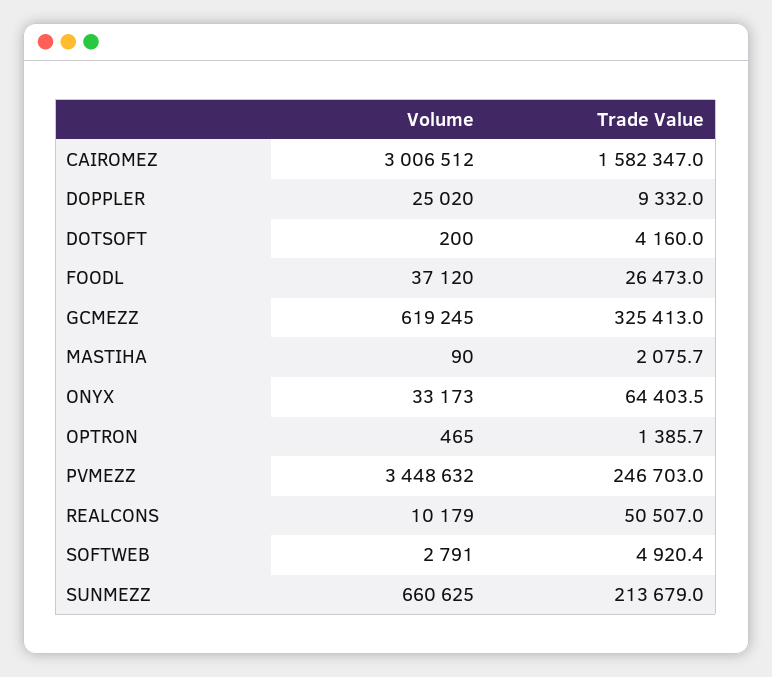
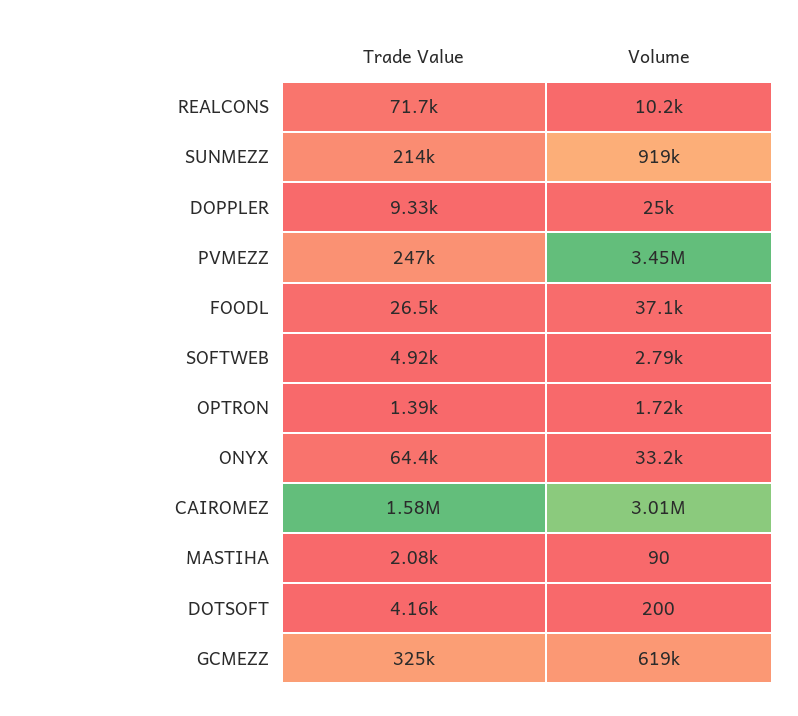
  {
    "Volume": {
      "CAIROMEZ": 3006512,
      "DOPPLER": 25020,
      "DOTSOFT": 200,
      "FOODL": 37120,
      "GCMEZZ": 619245,
      "MASTIHA": 90,
      "ONYX": 33173,
-     "OPTRON": 465,
+     "OPTRON": 1720,
      "PVMEZZ": 3448632,
      "REALCONS": 10179,
      "SOFTWEB": 2791,
-     "SUNMEZZ": 660625
+     "SUNMEZZ": 919000
    },
    "Trade Value": {
      "CAIROMEZ": 1582347,
      "DOPPLER": 9332,
      "DOTSOFT": 4160,
      "FOODL": 26473,
      "GCMEZZ": 325413,
      "MASTIHA": 2075.7,
      "ONYX": 64403.5,
      "OPTRON": 1385.7,
      "PVMEZZ": 246703,
-     "REALCONS": 50507,
+     "REALCONS": 71700,
      "SOFTWEB": 4920.4,
      "SUNMEZZ": 213679
    }
  }

